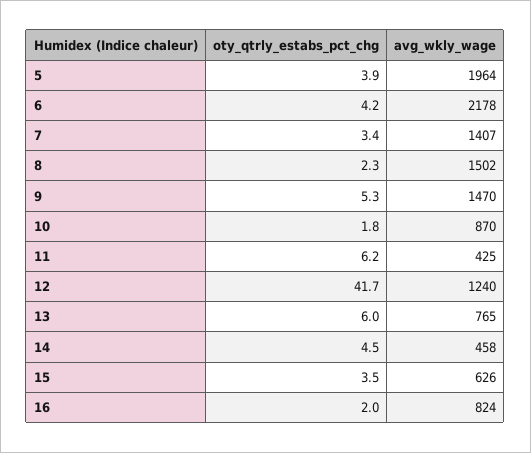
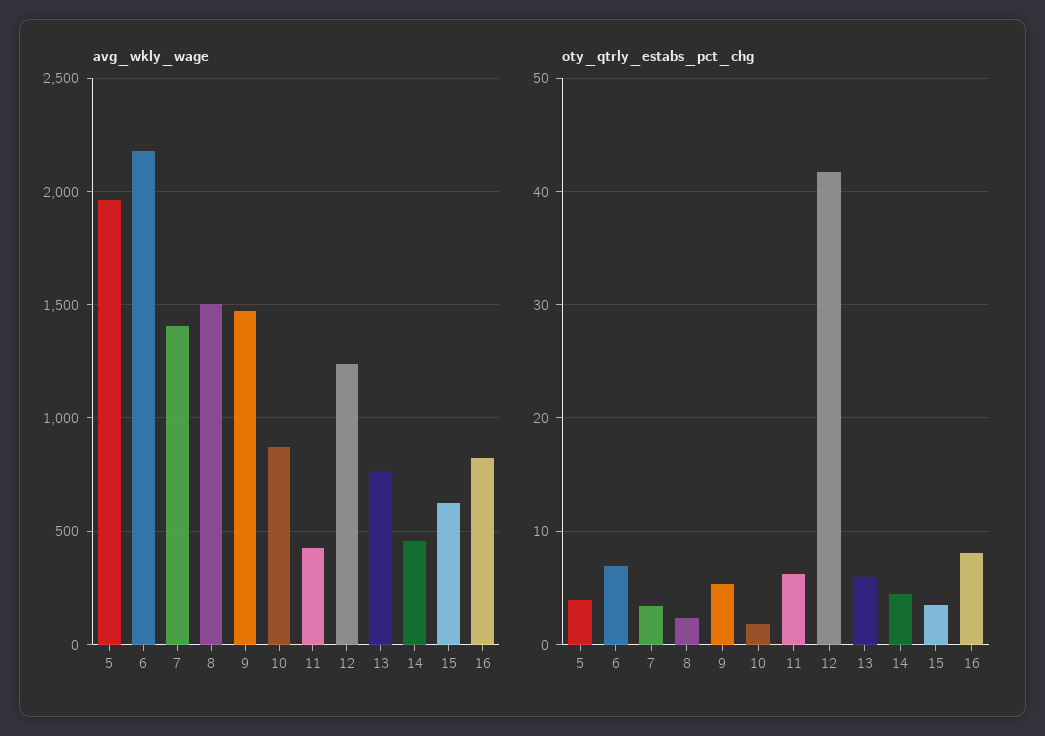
  {
    "oty_qtrly_estabs_pct_chg": {
      "5": 3.9,
-     "6": 4.2,
+     "6": 7,
      "7": 3.4,
      "8": 2.3,
      "9": 5.3,
      "10": 1.8,
      "11": 6.2,
      "12": 41.7,
      "13": 6,
      "14": 4.5,
      "15": 3.5,
-     "16": 2
+     "16": 8
    },
    "avg_wkly_wage": {
      "5": 1964,
      "6": 2178,
      "7": 1407,
      "8": 1502,
      "9": 1470,
      "10": 870,
      "11": 425,
      "12": 1240,
      "13": 765,
      "14": 458,
      "15": 626,
      "16": 824
    }
  }

